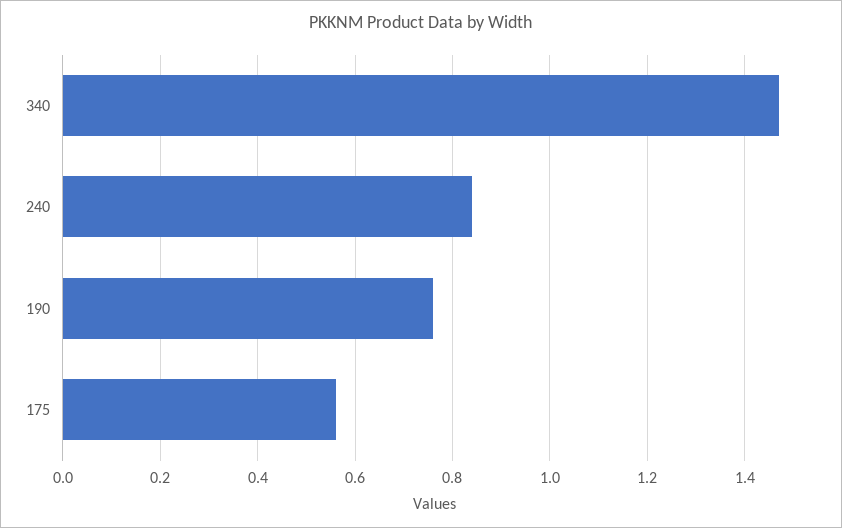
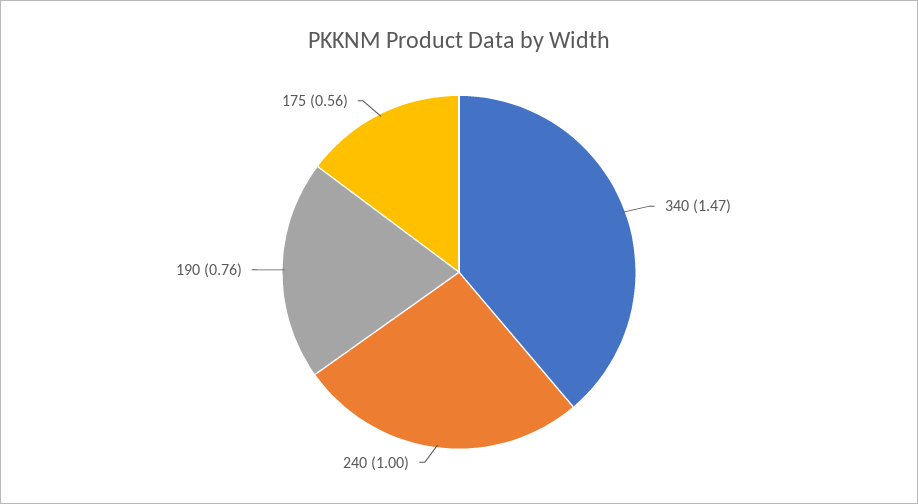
  {
    "340": 1.47,
-   "240": 0.85,
+   "240": 1,
    "190": 0.76,
    "175": 0.56
  }

